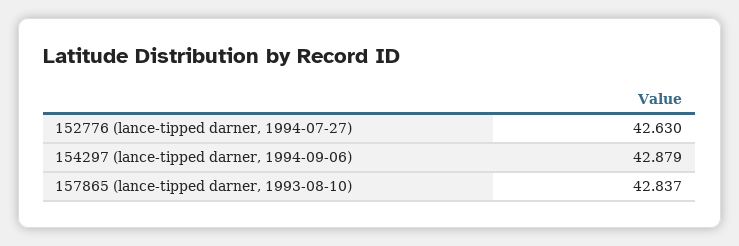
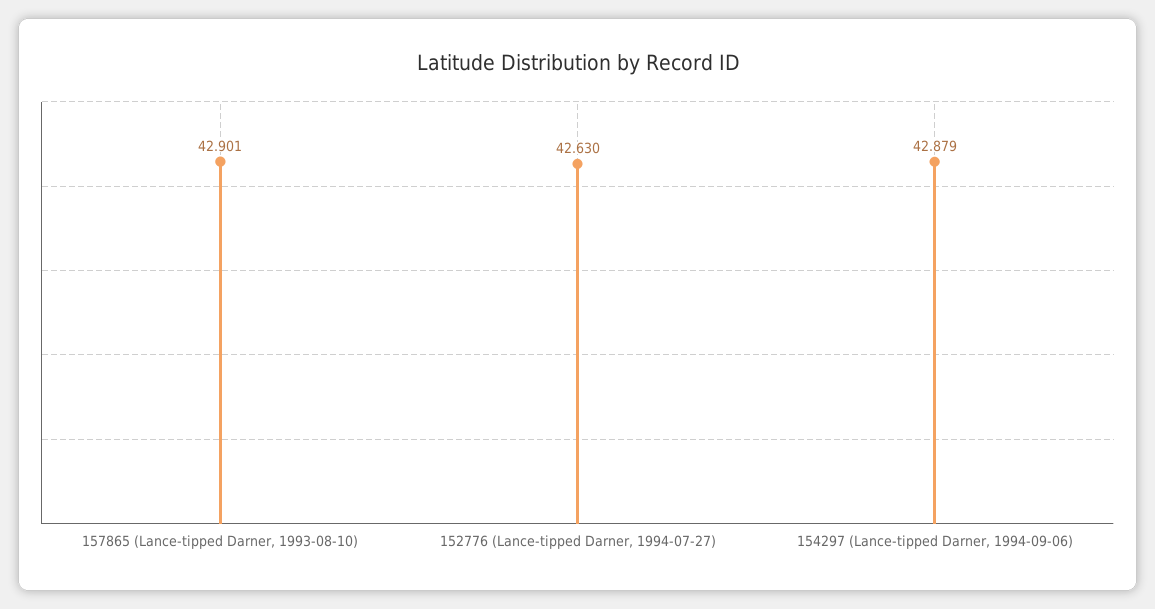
  {
    "152776 (lance-tipped darner, 1994-07-27)": 42.63,
    "154297 (lance-tipped darner, 1994-09-06)": 42.879,
-   "157865 (lance-tipped darner, 1993-08-10)": 42.837
+   "157865 (lance-tipped darner, 1993-08-10)": 42.901
  }

